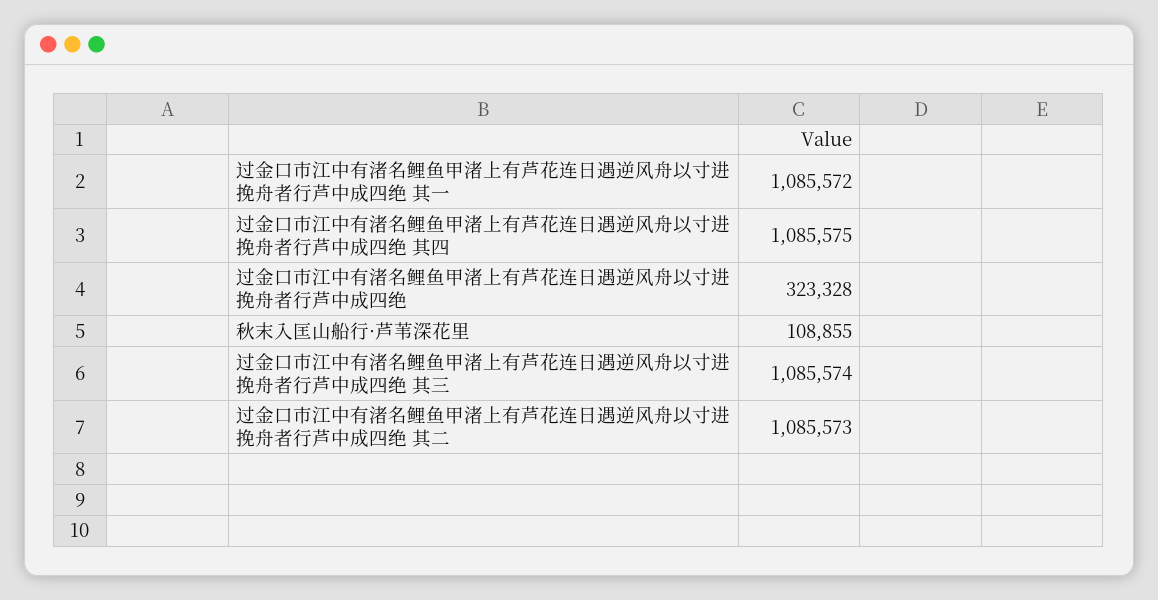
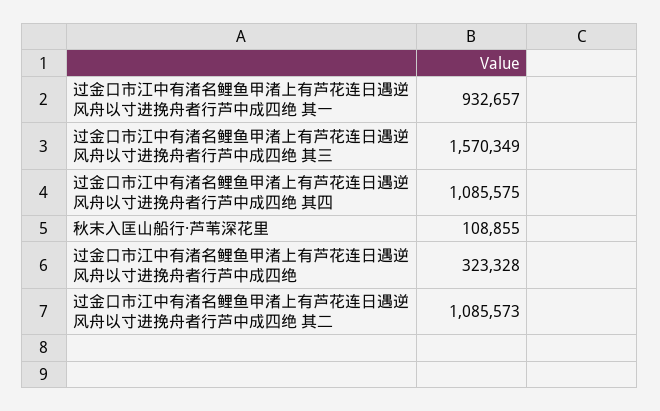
  {
-   "过金口市江中有渚名鲤鱼甲渚上有芦花连日遇逆风舟以寸进挽舟者行芦中成四绝 其一": 1085572,
+   "过金口市江中有渚名鲤鱼甲渚上有芦花连日遇逆风舟以寸进挽舟者行芦中成四绝 其一": 932657,
    "过金口市江中有渚名鲤鱼甲渚上有芦花连日遇逆风舟以寸进挽舟者行芦中成四绝 其四": 1085575,
    "过金口市江中有渚名鲤鱼甲渚上有芦花连日遇逆风舟以寸进挽舟者行芦中成四绝": 323328,
    "秋末入匡山船行·芦苇深花里": 108855,
-   "过金口市江中有渚名鲤鱼甲渚上有芦花连日遇逆风舟以寸进挽舟者行芦中成四绝 其三": 1085574,
+   "过金口市江中有渚名鲤鱼甲渚上有芦花连日遇逆风舟以寸进挽舟者行芦中成四绝 其三": 1570349,
    "过金口市江中有渚名鲤鱼甲渚上有芦花连日遇逆风舟以寸进挽舟者行芦中成四绝 其二": 1085573
  }

